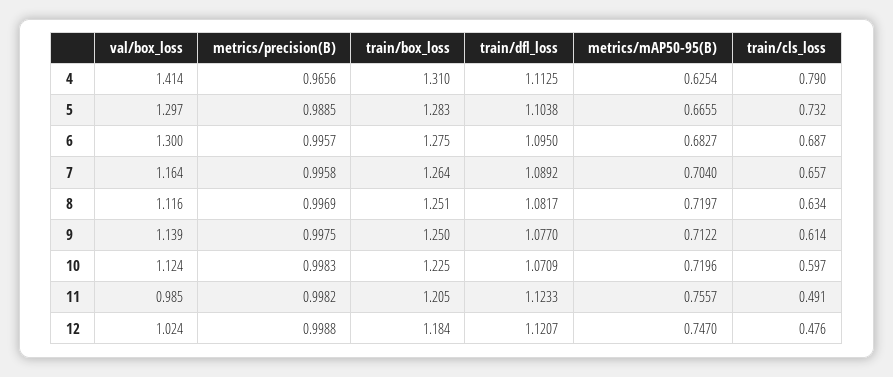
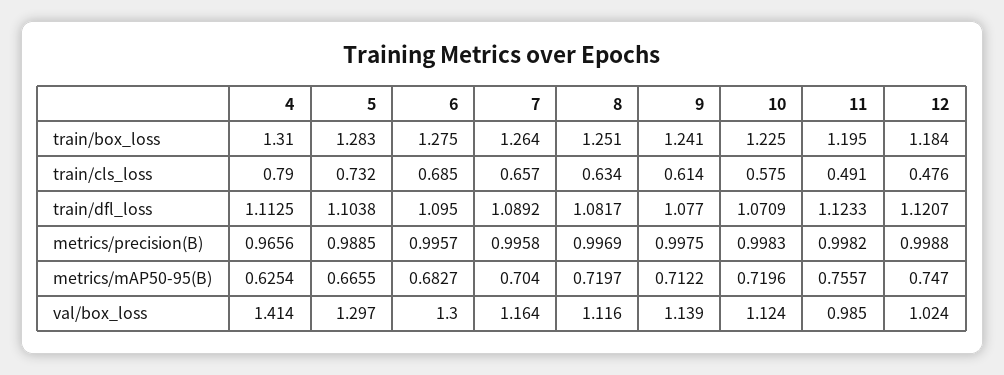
  {
    "val/box_loss": {
      "4": 1.414,
      "5": 1.297,
      "6": 1.3,
      "7": 1.164,
      "8": 1.116,
      "9": 1.139,
      "10": 1.124,
      "11": 0.985,
      "12": 1.024
    },
    "metrics/precision(B)": {
      "4": 0.9656,
      "5": 0.9885,
      "6": 0.9957,
      "7": 0.9958,
      "8": 0.9969,
      "9": 0.9975,
      "10": 0.9983,
      "11": 0.9982,
      "12": 0.9988
    },
    "train/box_loss": {
      "4": 1.31,
      "5": 1.283,
      "6": 1.275,
      "7": 1.264,
      "8": 1.251,
-     "9": 1.25,
+     "9": 1.241,
      "10": 1.225,
-     "11": 1.205,
+     "11": 1.195,
      "12": 1.184
    },
    "train/dfl_loss": {
      "4": 1.1125,
      "5": 1.1038,
      "6": 1.095,
      "7": 1.0892,
      "8": 1.0817,
      "9": 1.077,
      "10": 1.0709,
      "11": 1.1233,
      "12": 1.1207
    },
    "metrics/mAP50-95(B)": {
      "4": 0.6254,
      "5": 0.6655,
      "6": 0.6827,
      "7": 0.704,
      "8": 0.7197,
      "9": 0.7122,
      "10": 0.7196,
      "11": 0.7557,
      "12": 0.747
    },
    "train/cls_loss": {
      "4": 0.79,
      "5": 0.732,
-     "6": 0.687,
+     "6": 0.685,
      "7": 0.657,
      "8": 0.634,
      "9": 0.614,
-     "10": 0.597,
+     "10": 0.575,
      "11": 0.491,
      "12": 0.476
    }
  }

